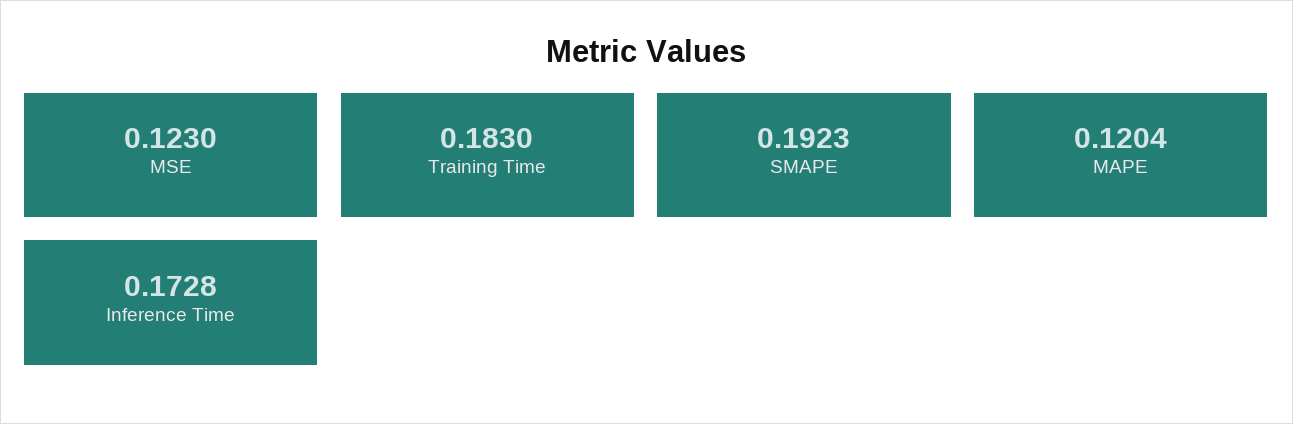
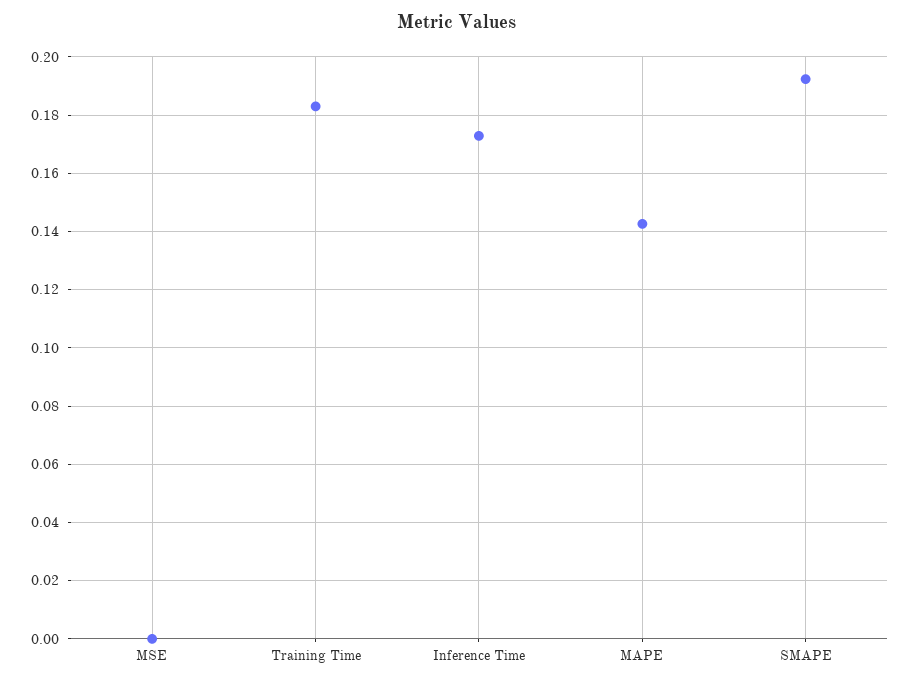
  {
-   "MSE": 0.123,
+   "MSE": 0,
    "Training Time": 0.183,
    "SMAPE": 0.1923,
-   "MAPE": 0.1204,
+   "MAPE": 0.1425,
    "Inference Time": 0.1728
  }

